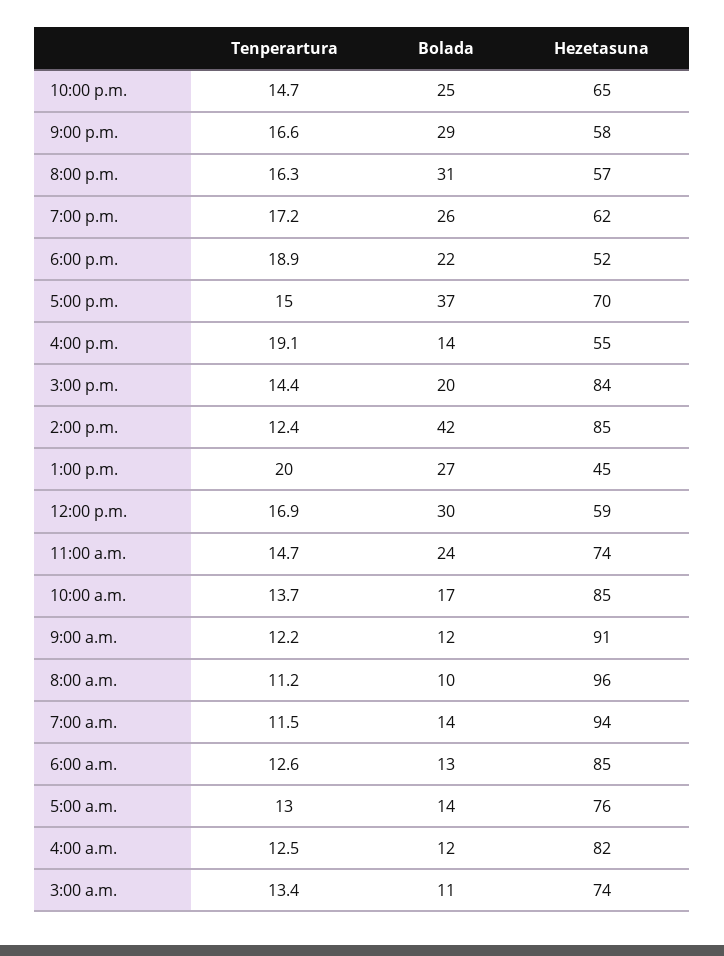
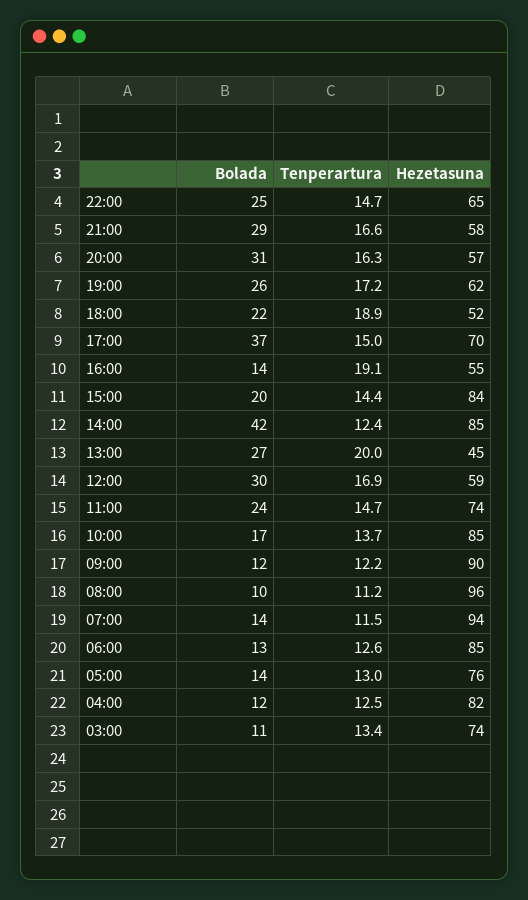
  {
    "Tenperartura": {
      "10:00 p.m.": 14.7,
      "9:00 p.m.": 16.6,
      "8:00 p.m.": 16.3,
      "7:00 p.m.": 17.2,
      "6:00 p.m.": 18.9,
      "5:00 p.m.": 15,
      "4:00 p.m.": 19.1,
      "3:00 p.m.": 14.4,
      "2:00 p.m.": 12.4,
      "1:00 p.m.": 20,
      "12:00 p.m.": 16.9,
      "11:00 a.m.": 14.7,
      "10:00 a.m.": 13.7,
      "9:00 a.m.": 12.2,
      "8:00 a.m.": 11.2,
      "7:00 a.m.": 11.5,
      "6:00 a.m.": 12.6,
      "5:00 a.m.": 13,
      "4:00 a.m.": 12.5,
      "3:00 a.m.": 13.4
    },
    "Bolada": {
      "10:00 p.m.": 25,
      "9:00 p.m.": 29,
      "8:00 p.m.": 31,
      "7:00 p.m.": 26,
      "6:00 p.m.": 22,
      "5:00 p.m.": 37,
      "4:00 p.m.": 14,
      "3:00 p.m.": 20,
      "2:00 p.m.": 42,
      "1:00 p.m.": 27,
      "12:00 p.m.": 30,
      "11:00 a.m.": 24,
      "10:00 a.m.": 17,
      "9:00 a.m.": 12,
      "8:00 a.m.": 10,
      "7:00 a.m.": 14,
      "6:00 a.m.": 13,
      "5:00 a.m.": 14,
      "4:00 a.m.": 12,
      "3:00 a.m.": 11
    },
    "Hezetasuna": {
      "10:00 p.m.": 65,
      "9:00 p.m.": 58,
      "8:00 p.m.": 57,
      "7:00 p.m.": 62,
      "6:00 p.m.": 52,
      "5:00 p.m.": 70,
      "4:00 p.m.": 55,
      "3:00 p.m.": 84,
      "2:00 p.m.": 85,
      "1:00 p.m.": 45,
      "12:00 p.m.": 59,
      "11:00 a.m.": 74,
      "10:00 a.m.": 85,
-     "9:00 a.m.": 91,
+     "9:00 a.m.": 90,
      "8:00 a.m.": 96,
      "7:00 a.m.": 94,
      "6:00 a.m.": 85,
      "5:00 a.m.": 76,
      "4:00 a.m.": 82,
      "3:00 a.m.": 74
    }
  }

